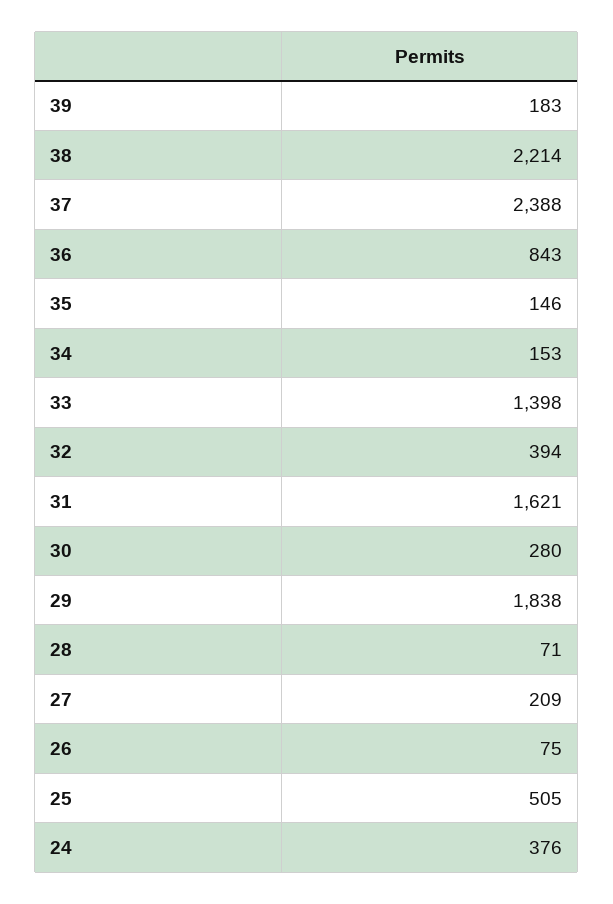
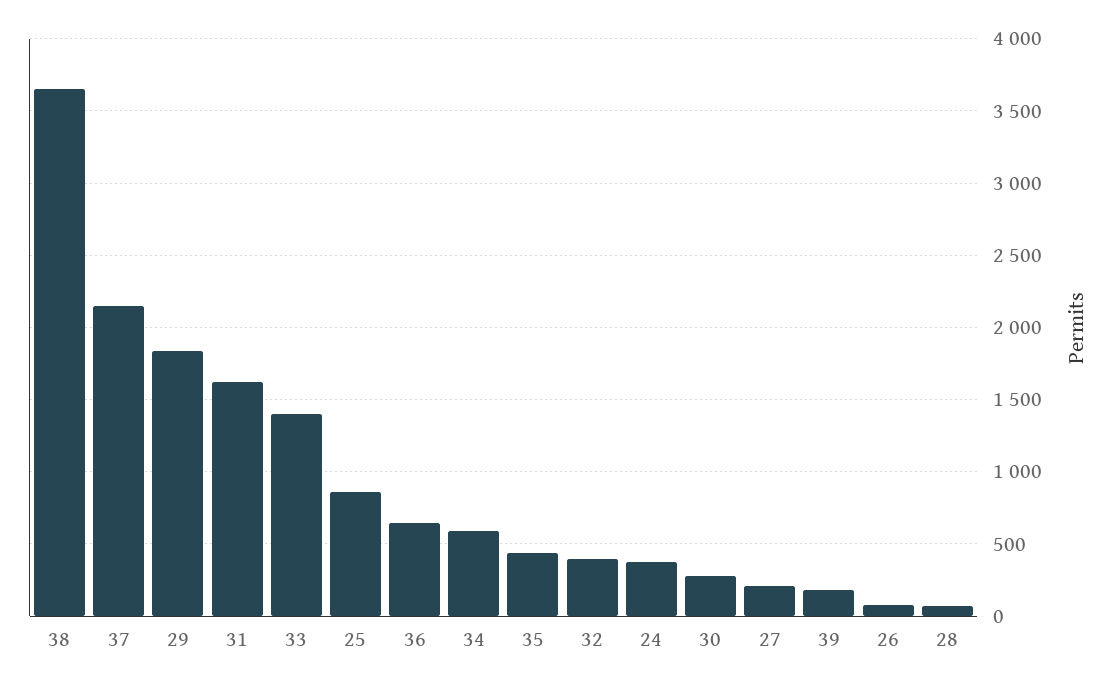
  {
    "39": 183,
-   "38": 2214,
+   "38": 3650,
-   "37": 2388,
+   "37": 2150,
-   "36": 843,
+   "36": 650,
-   "35": 146,
+   "35": 450,
-   "34": 153,
+   "34": 600,
    "33": 1398,
    "32": 394,
    "31": 1621,
    "30": 280,
    "29": 1838,
    "28": 71,
    "27": 209,
    "26": 75,
-   "25": 505,
+   "25": 850,
    "24": 376
  }

